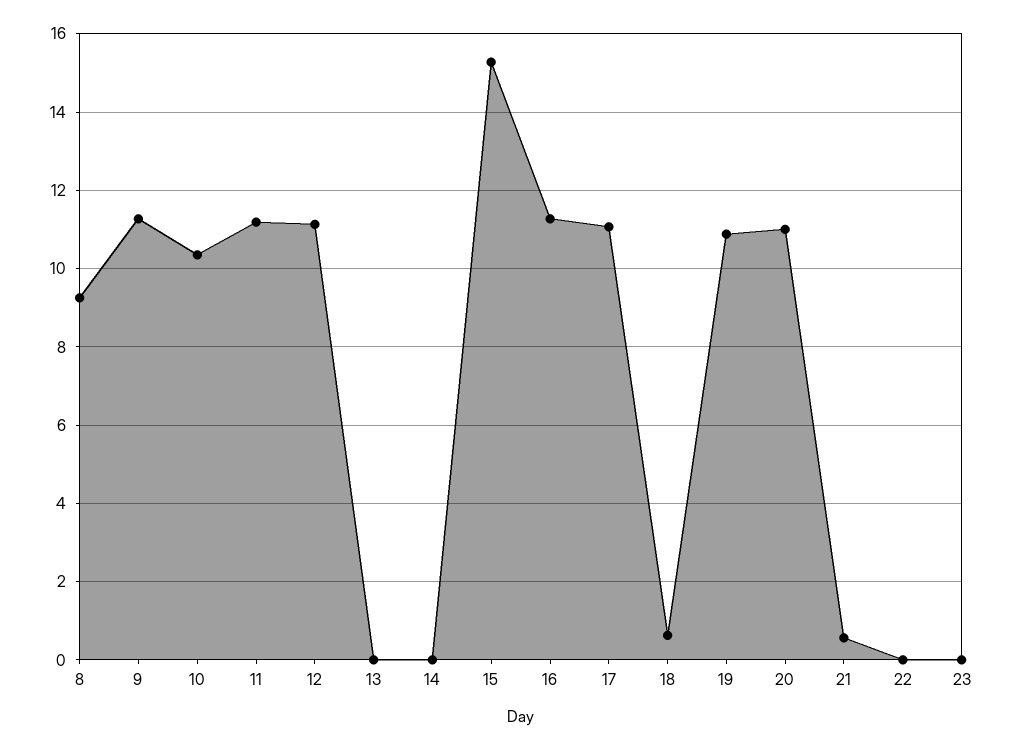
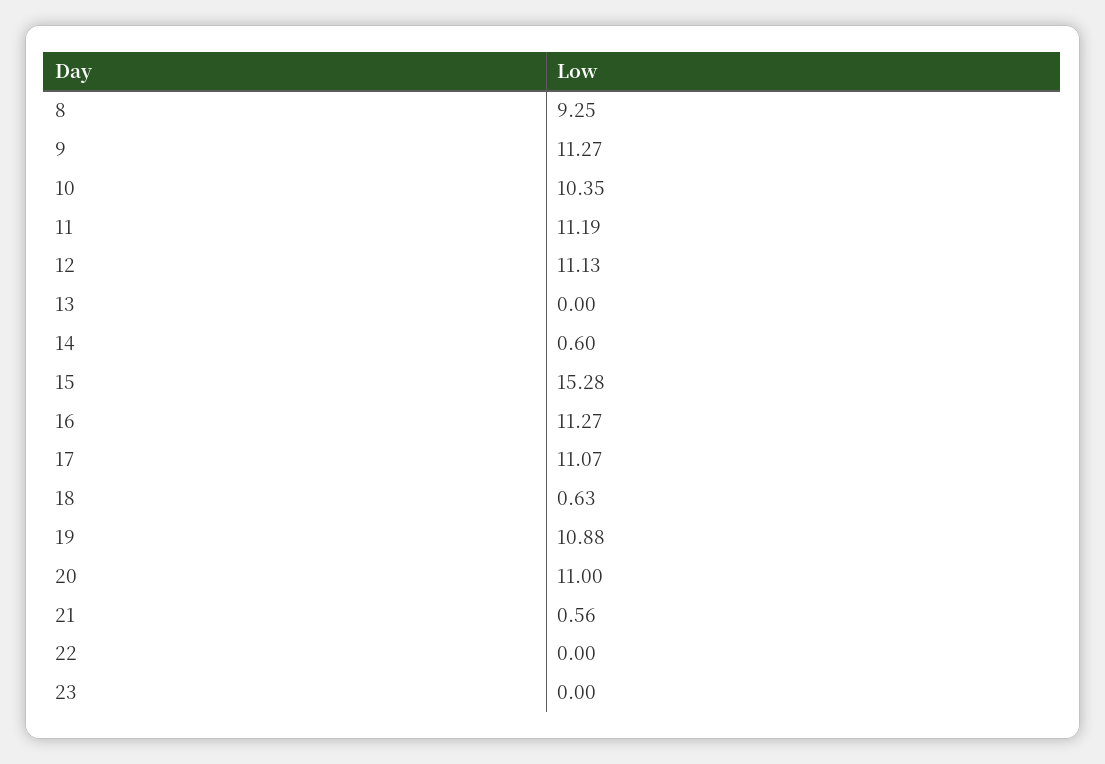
  {
    "8": 9.25,
    "9": 11.27,
    "10": 10.35,
    "11": 11.19,
    "12": 11.13,
    "13": 0,
-   "14": 0,
+   "14": 0.6,
    "15": 15.28,
    "16": 11.27,
    "17": 11.07,
    "18": 0.63,
    "19": 10.88,
    "20": 11,
    "21": 0.56,
    "22": 0,
    "23": 0
  }

